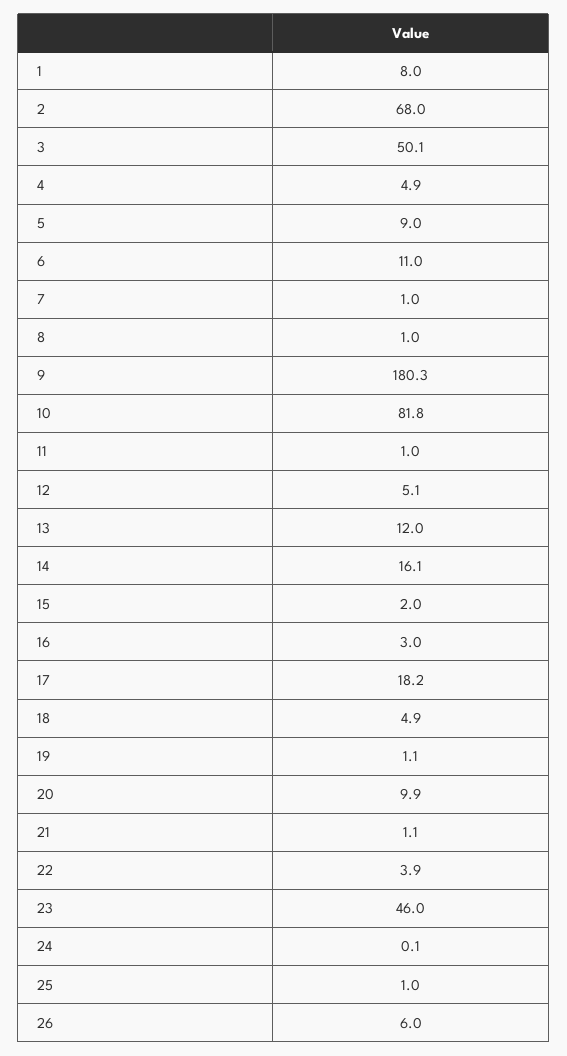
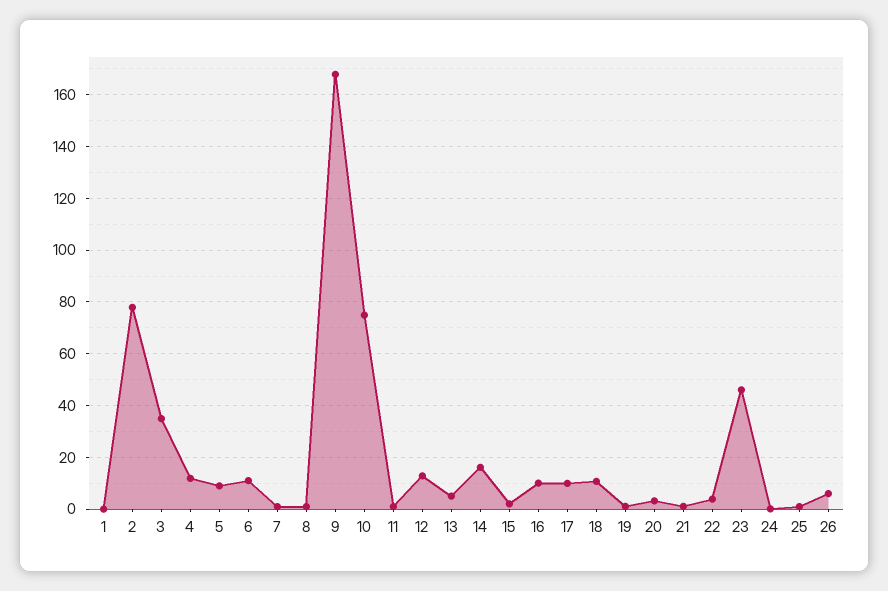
  {
-   "1": 8,
+   "1": 0,
-   "2": 68,
+   "2": 77.5,
-   "3": 50.1,
+   "3": 35,
-   "4": 4.9,
+   "4": 12.5,
    "5": 9,
    "6": 11,
    "7": 1,
    "8": 1,
-   "9": 180.3,
+   "9": 167.5,
-   "10": 81.8,
+   "10": 75,
    "11": 1,
-   "12": 5.1,
+   "12": 12.5,
-   "13": 12,
+   "13": 5,
    "14": 16.1,
    "15": 2,
-   "16": 3,
+   "16": 10,
-   "17": 18.2,
+   "17": 10,
-   "18": 4.9,
+   "18": 10,
    "19": 1.1,
-   "20": 9.9,
+   "20": 2.5,
    "21": 1.1,
    "22": 3.9,
    "23": 46,
    "24": 0.1,
    "25": 1,
    "26": 6
  }

